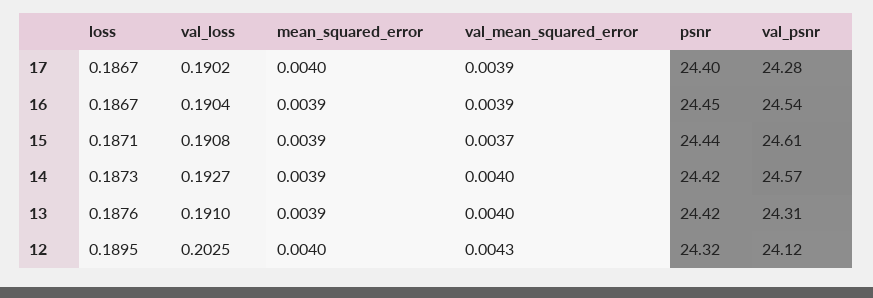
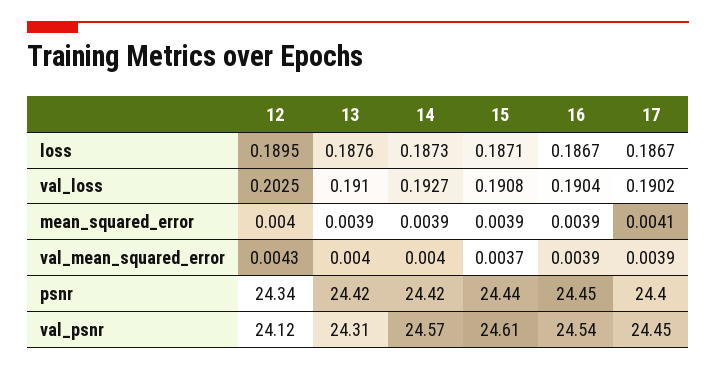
  {
    "loss": {
      "17": 0.1867,
      "16": 0.1867,
      "15": 0.1871,
      "14": 0.1873,
      "13": 0.1876,
      "12": 0.1895
    },
    "val_loss": {
      "17": 0.1902,
      "16": 0.1904,
      "15": 0.1908,
      "14": 0.1927,
      "13": 0.191,
      "12": 0.2025
    },
    "mean_squared_error": {
-     "17": 0.004,
+     "17": 0.0041,
      "16": 0.0039,
      "15": 0.0039,
      "14": 0.0039,
      "13": 0.0039,
      "12": 0.004
    },
    "val_mean_squared_error": {
      "17": 0.0039,
      "16": 0.0039,
      "15": 0.0037,
      "14": 0.004,
      "13": 0.004,
      "12": 0.0043
    },
    "psnr": {
      "17": 24.4,
      "16": 24.45,
      "15": 24.44,
      "14": 24.42,
      "13": 24.42,
-     "12": 24.32
+     "12": 24.34
    },
    "val_psnr": {
-     "17": 24.28,
+     "17": 24.45,
      "16": 24.54,
      "15": 24.61,
      "14": 24.57,
      "13": 24.31,
      "12": 24.12
    }
  }

